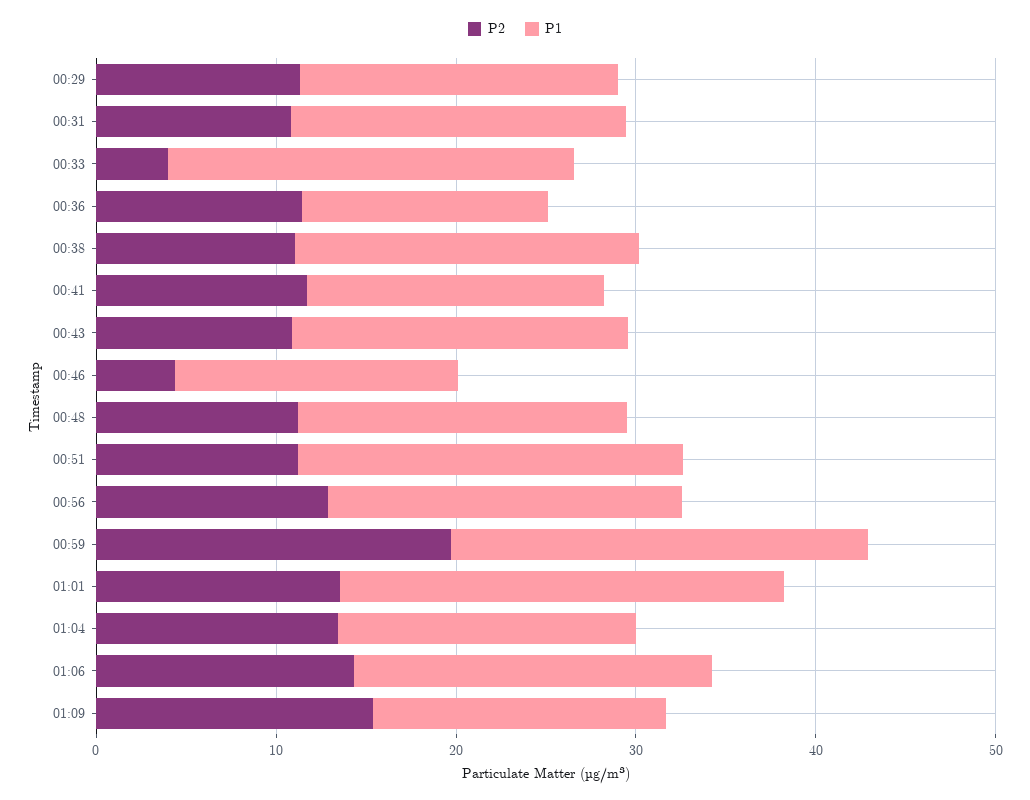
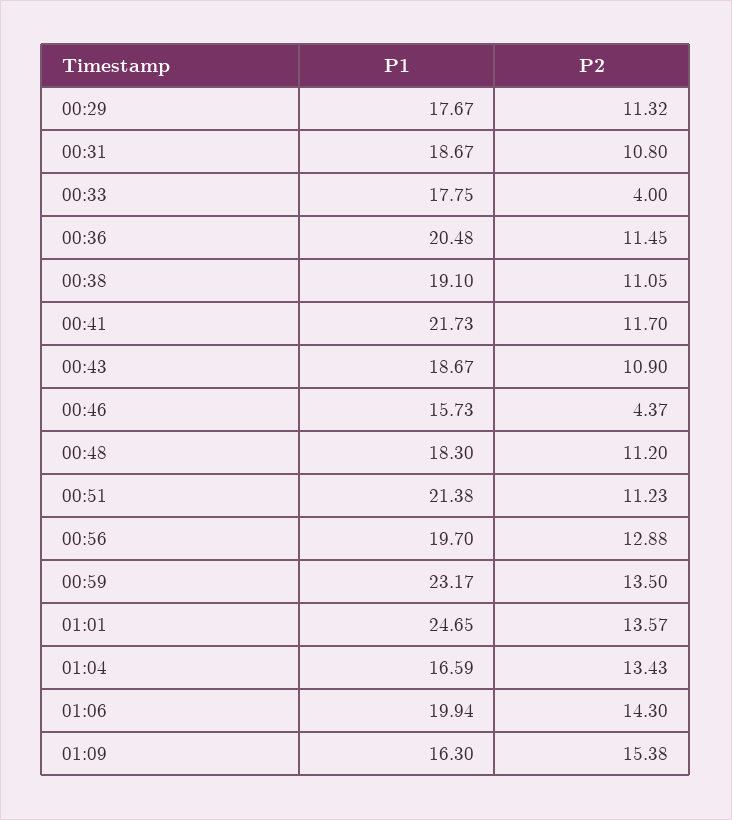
  {
    "P2": {
      "00:29": 11.32,
      "00:31": 10.8,
      "00:33": 4,
      "00:36": 11.45,
      "00:38": 11.05,
      "00:41": 11.7,
      "00:43": 10.9,
      "00:46": 4.37,
      "00:48": 11.2,
      "00:51": 11.23,
      "00:56": 12.88,
-     "00:59": 20,
+     "00:59": 13.5,
      "01:01": 13.57,
      "01:04": 13.43,
      "01:06": 14.3,
      "01:09": 15.38
    },
    "P1": {
      "00:29": 17.67,
      "00:31": 18.67,
-     "00:33": 22,
+     "00:33": 17.75,
-     "00:36": 14,
+     "00:36": 20.48,
      "00:38": 19.1,
-     "00:41": 16,
+     "00:41": 21.73,
      "00:43": 18.67,
      "00:46": 15.73,
      "00:48": 18.3,
      "00:51": 21.38,
      "00:56": 19.7,
      "00:59": 23.17,
      "01:01": 24.65,
      "01:04": 16.59,
      "01:06": 19.94,
      "01:09": 16.3
    }
  }

